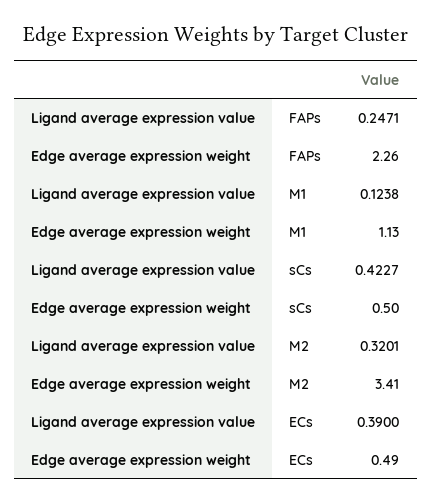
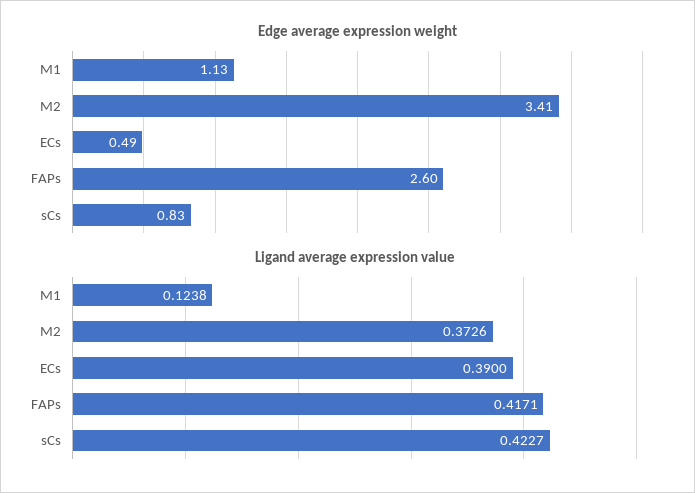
  {
    "Ligand average expression value": {
-     "FAPs": 0.2471,
+     "FAPs": 0.4171,
      "M1": 0.1238,
      "sCs": 0.4227,
-     "M2": 0.3201,
+     "M2": 0.3726,
      "ECs": 0.39
    },
    "Edge average expression weight": {
-     "FAPs": 2.26,
+     "FAPs": 2.6,
      "M1": 1.13,
-     "sCs": 0.5,
+     "sCs": 0.83,
      "M2": 3.41,
      "ECs": 0.49
    }
  }

